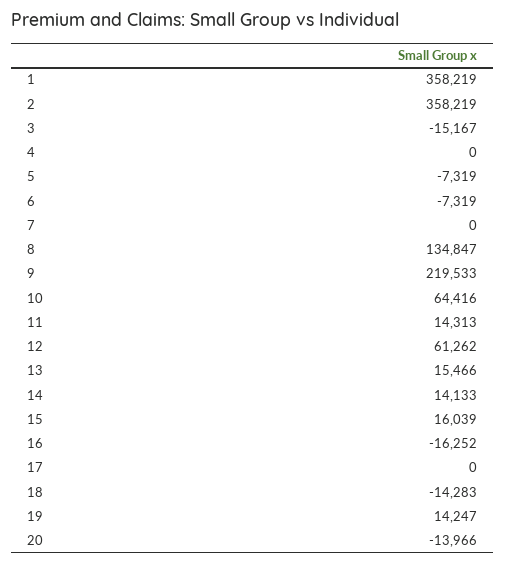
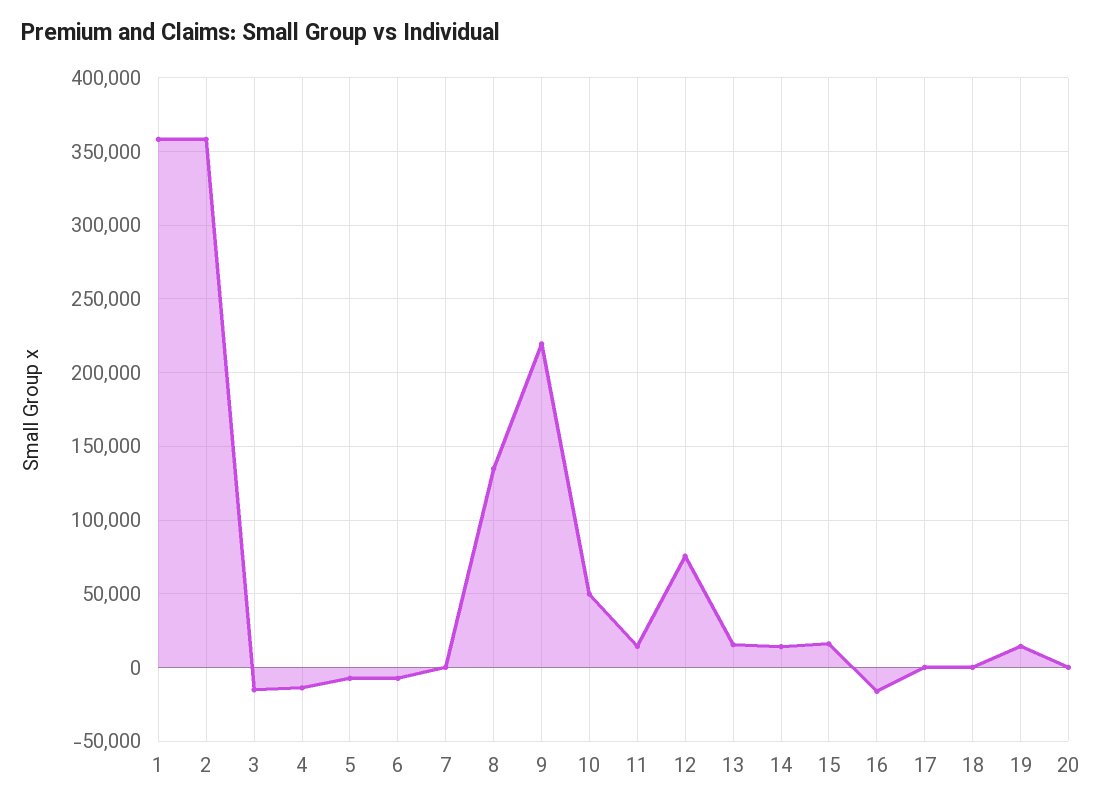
  {
    "1": 358219,
    "2": 358219,
    "3": -15167,
-   "4": 0,
+   "4": -15000,
    "5": -7319,
    "6": -7319,
    "7": 0,
    "8": 134847,
    "9": 219533,
-   "10": 64416,
+   "10": 50000,
    "11": 14313,
-   "12": 61262,
+   "12": 75000,
    "13": 15466,
    "14": 14133,
    "15": 16039,
    "16": -16252,
    "17": 0,
-   "18": -14283,
+   "18": 0,
    "19": 14247,
-   "20": -13966
+   "20": 0
  }

